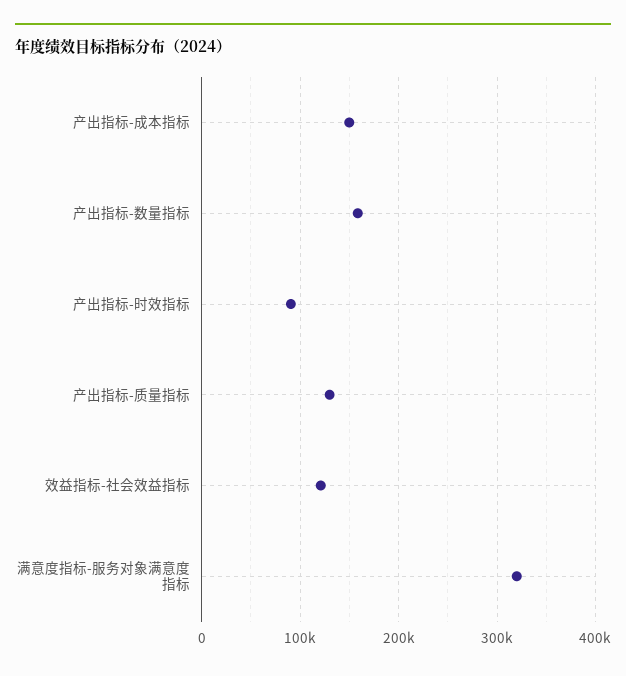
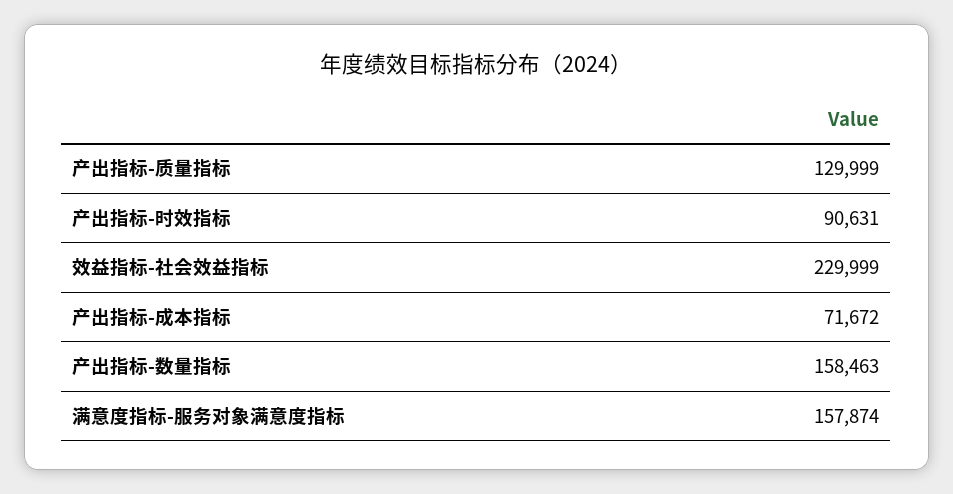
  {
-   "产出指标-成本指标": 150000,
+   "产出指标-成本指标": 71672,
    "产出指标-数量指标": 158463,
    "产出指标-时效指标": 90631,
    "产出指标-质量指标": 129999,
-   "效益指标-社会效益指标": 120000,
+   "效益指标-社会效益指标": 229999,
-   "满意度指标-服务对象满意度指标": 320000
+   "满意度指标-服务对象满意度指标": 157874
  }

